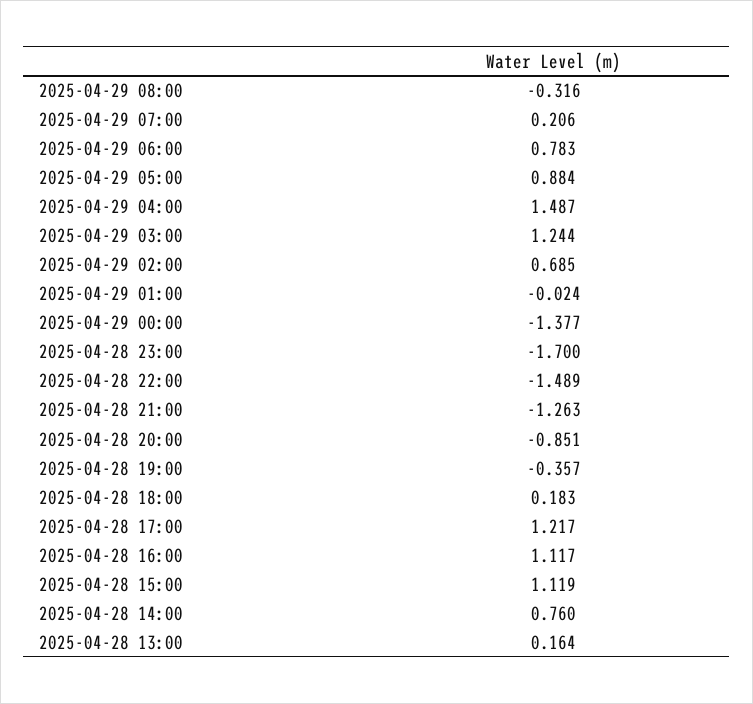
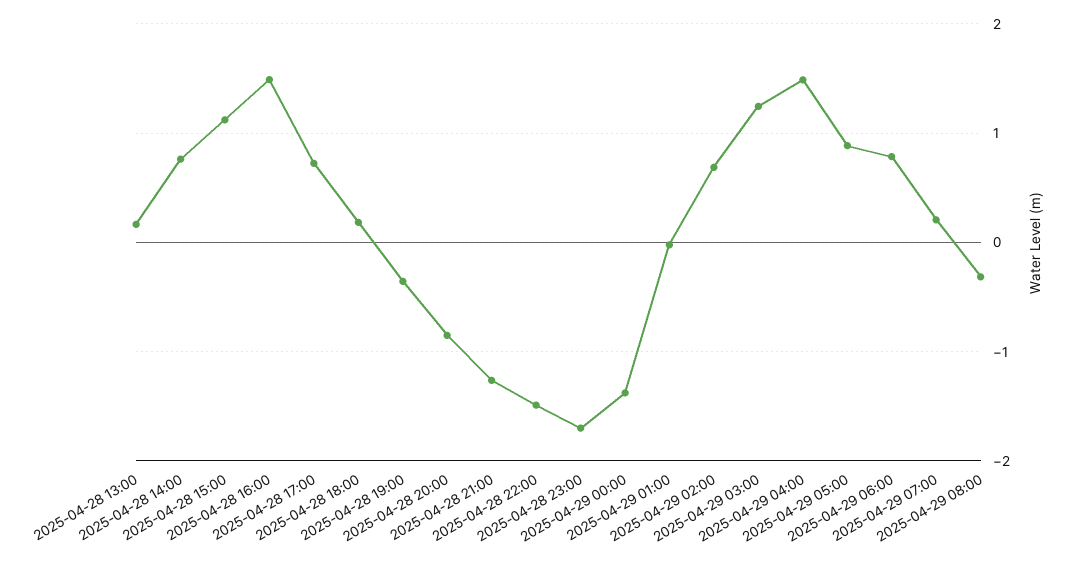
  {
    "2025-04-29 08:00": -0.316,
    "2025-04-29 07:00": 0.206,
    "2025-04-29 06:00": 0.783,
    "2025-04-29 05:00": 0.884,
    "2025-04-29 04:00": 1.487,
    "2025-04-29 03:00": 1.244,
    "2025-04-29 02:00": 0.685,
    "2025-04-29 01:00": -0.024,
    "2025-04-29 00:00": -1.377,
    "2025-04-28 23:00": -1.7,
    "2025-04-28 22:00": -1.489,
    "2025-04-28 21:00": -1.263,
    "2025-04-28 20:00": -0.851,
    "2025-04-28 19:00": -0.357,
    "2025-04-28 18:00": 0.183,
-   "2025-04-28 17:00": 1.217,
+   "2025-04-28 17:00": 0.7,
-   "2025-04-28 16:00": 1.117,
+   "2025-04-28 16:00": 1.5,
    "2025-04-28 15:00": 1.119,
    "2025-04-28 14:00": 0.76,
    "2025-04-28 13:00": 0.164
  }

